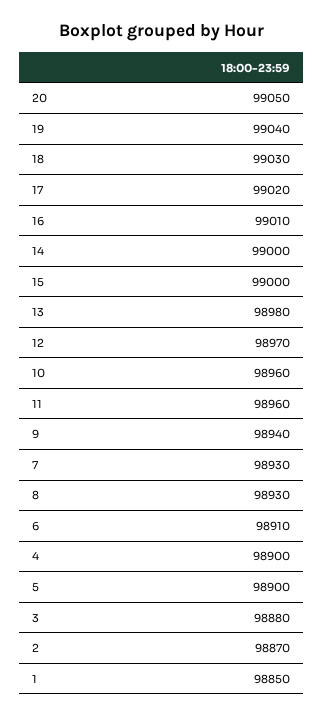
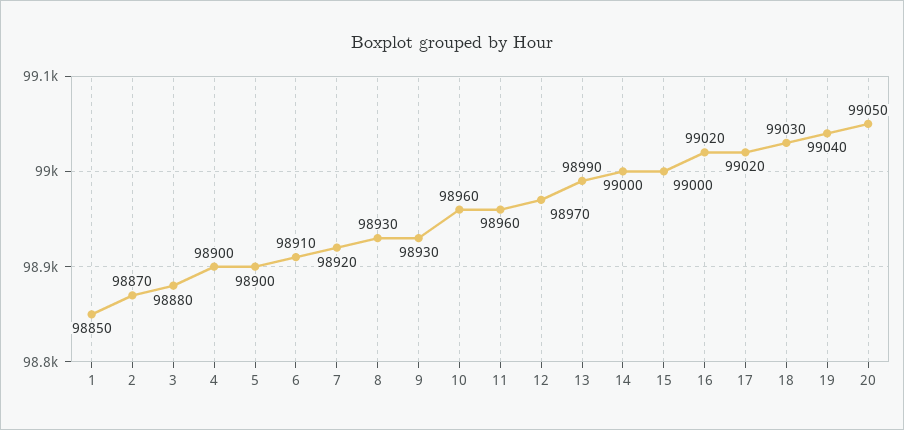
  {
    "20": 99050,
    "19": 99040,
    "18": 99030,
    "17": 99020,
-   "16": 99010,
+   "16": 99020,
    "14": 99000,
    "15": 99000,
-   "13": 98980,
+   "13": 98990,
    "12": 98970,
    "10": 98960,
    "11": 98960,
-   "9": 98940,
+   "9": 98930,
-   "7": 98930,
+   "7": 98920,
    "8": 98930,
    "6": 98910,
    "4": 98900,
    "5": 98900,
    "3": 98880,
    "2": 98870,
    "1": 98850
  }

